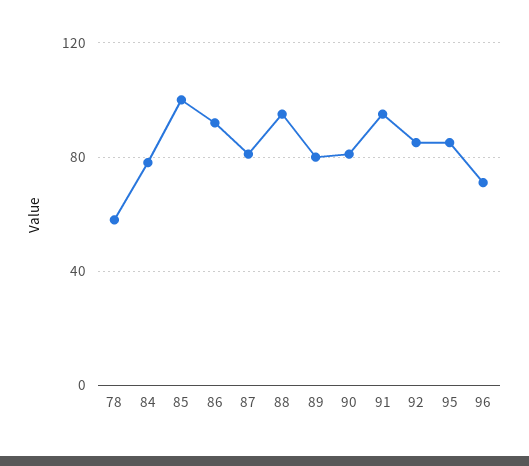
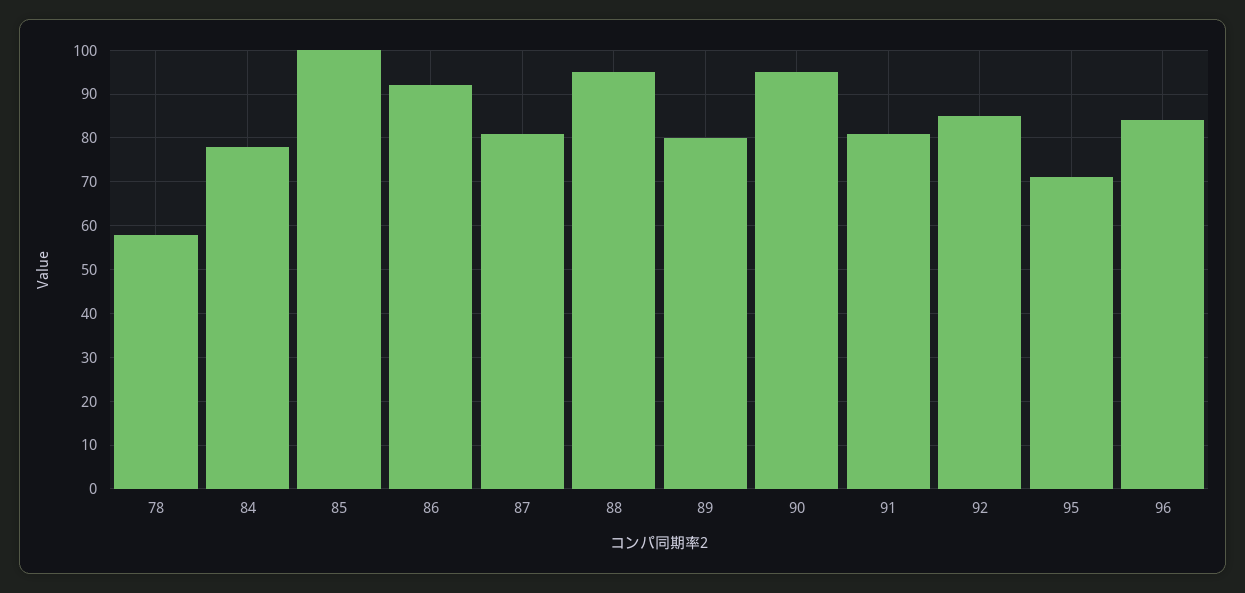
  {
    "78": 60,
    "84": 80,
    "85": 100,
    "86": 90,
    "87": 80,
    "88": 95,
    "89": 80,
-   "90": 80,
+   "90": 95,
-   "91": 95,
+   "91": 80,
    "92": 85,
-   "95": 85,
+   "95": 70,
-   "96": 70
+   "96": 85
  }

